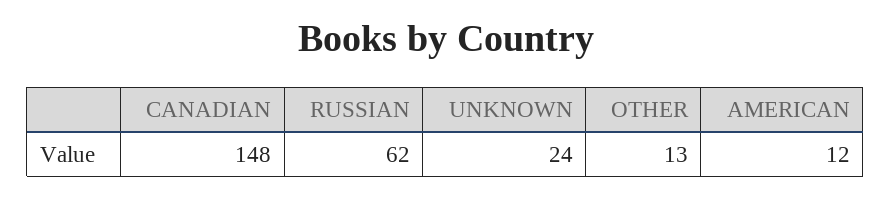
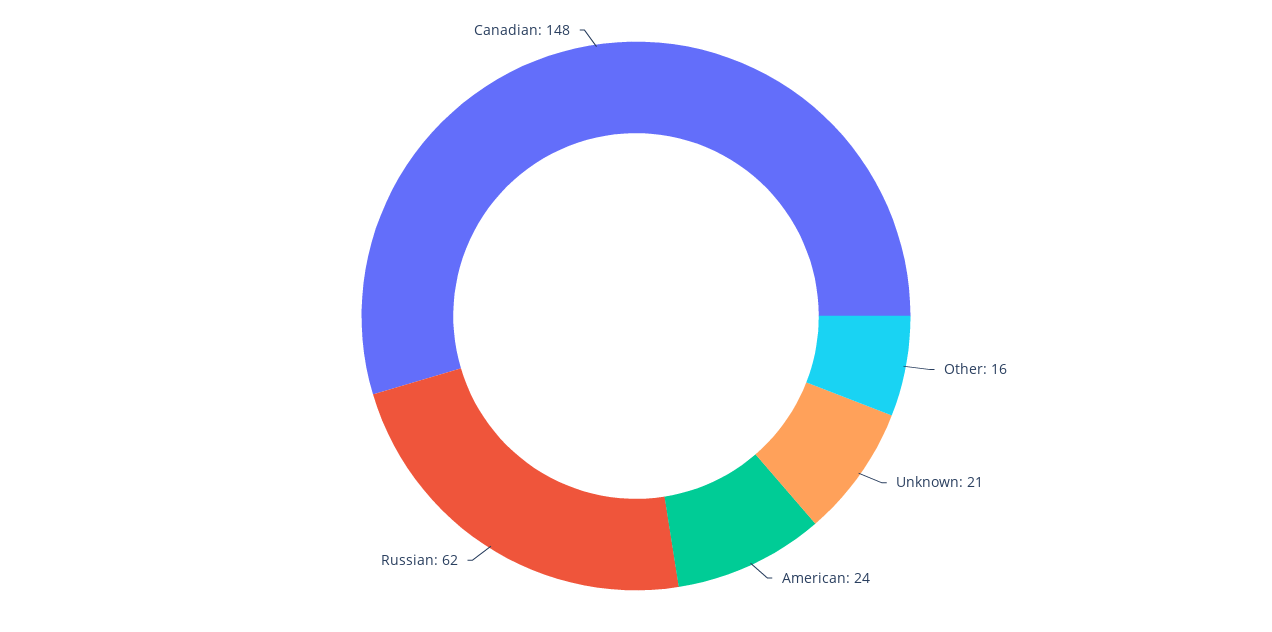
  {
    "CANADIAN": 148,
    "RUSSIAN": 62,
-   "UNKNOWN": 24,
+   "UNKNOWN": 21,
-   "OTHER": 13,
+   "OTHER": 16,
-   "AMERICAN": 12
+   "AMERICAN": 24
  }

